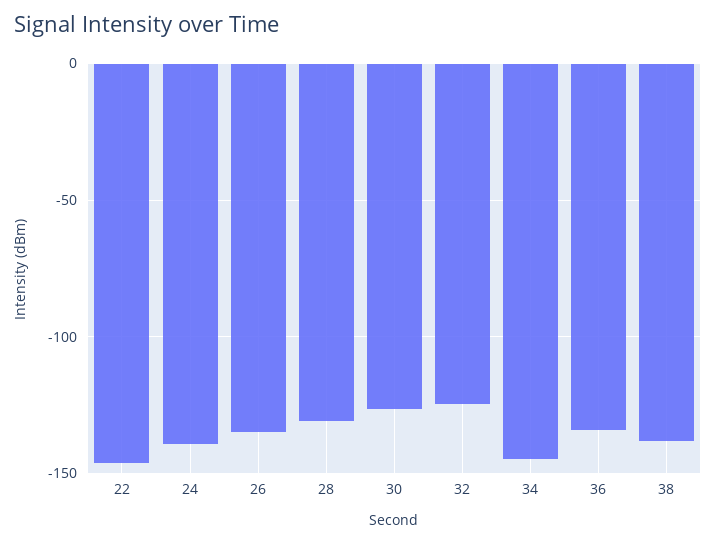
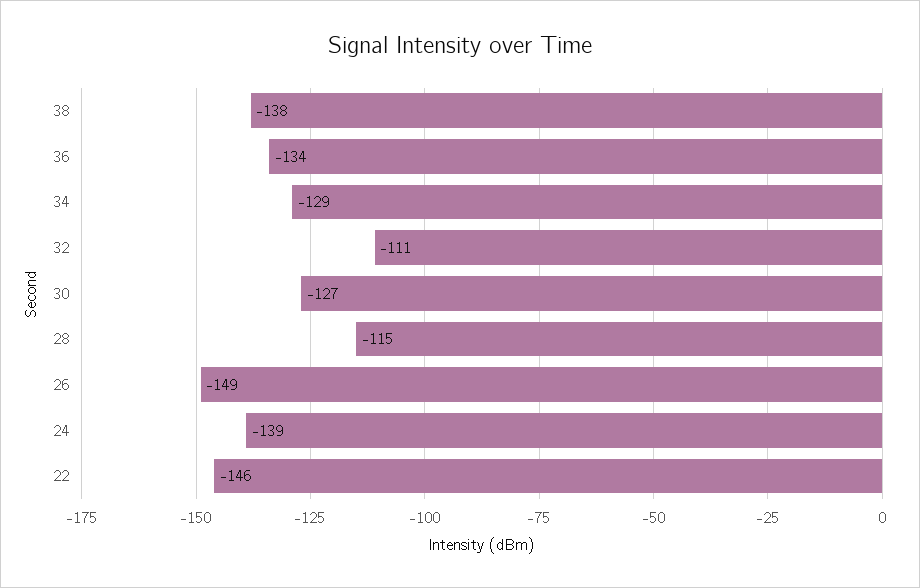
  {
    "22": -146,
    "24": -139,
-   "26": -135,
+   "26": -149,
-   "28": -130,
+   "28": -115,
    "30": -127,
-   "32": -125,
+   "32": -111,
-   "34": -145,
+   "34": -129,
    "36": -134,
    "38": -138
  }

